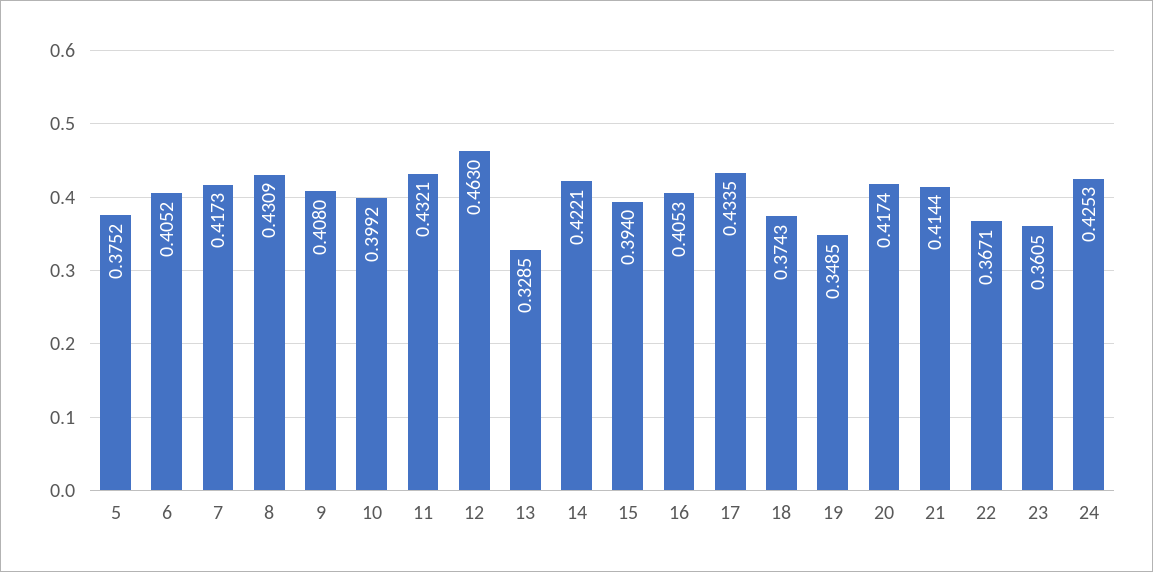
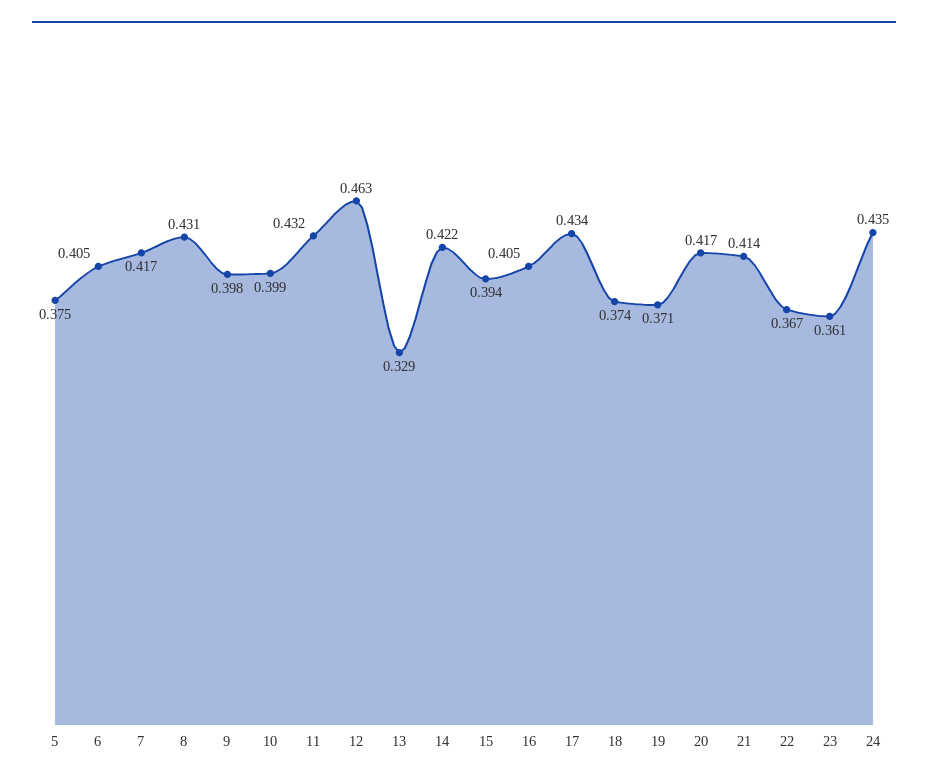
  {
    "5": 0.3752,
    "6": 0.4052,
    "7": 0.4173,
    "8": 0.4309,
-   "9": 0.408,
+   "9": 0.398,
    "10": 0.3992,
    "11": 0.4321,
    "12": 0.463,
    "13": 0.3285,
    "14": 0.4221,
    "15": 0.394,
    "16": 0.4053,
    "17": 0.4335,
    "18": 0.3743,
-   "19": 0.3485,
+   "19": 0.371,
    "20": 0.4174,
    "21": 0.4144,
    "22": 0.3671,
    "23": 0.3605,
-   "24": 0.4253
+   "24": 0.435
  }

